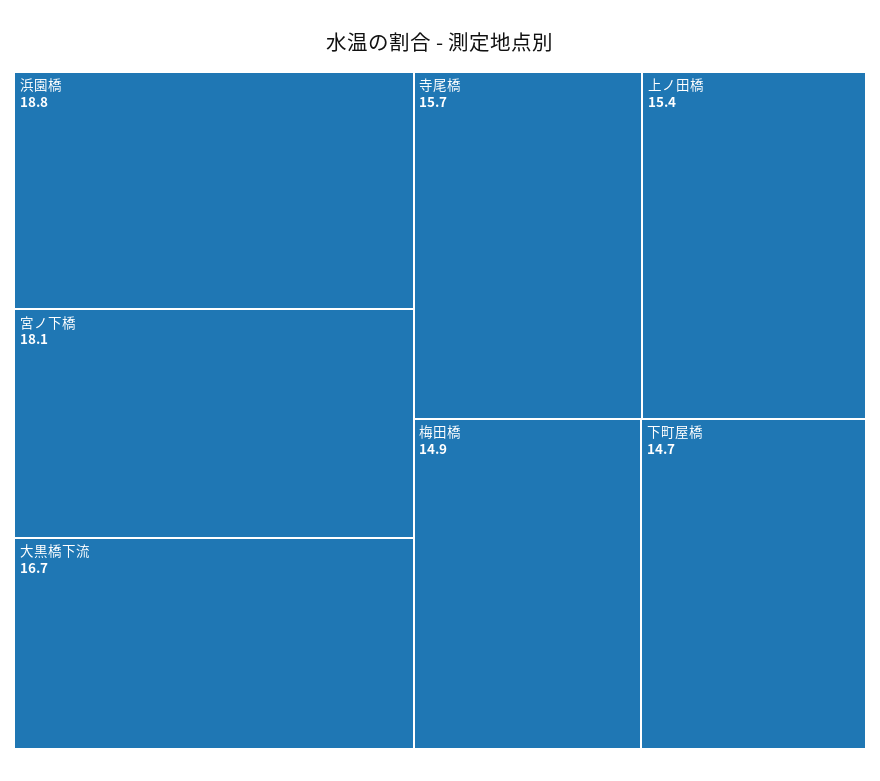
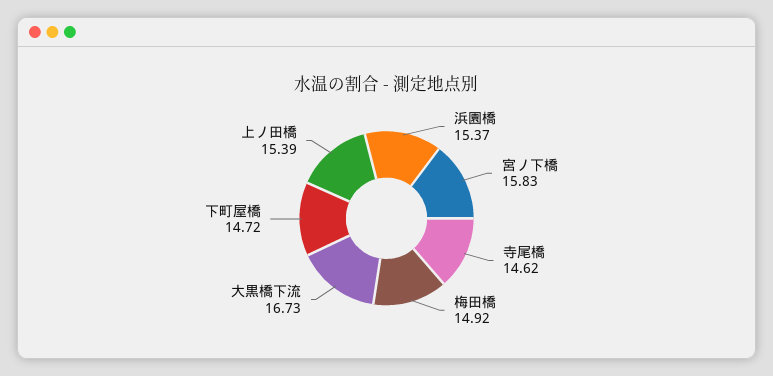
  {
-   "浜園橋": 18.8,
+   "浜園橋": 15.37,
-   "宮ノ下橋": 18.1,
+   "宮ノ下橋": 15.83,
    "大黒橋下流": 16.73,
-   "寺尾橋": 15.7,
+   "寺尾橋": 14.62,
    "上ノ田橋": 15.39,
    "梅田橋": 14.92,
    "下町屋橋": 14.72
  }

